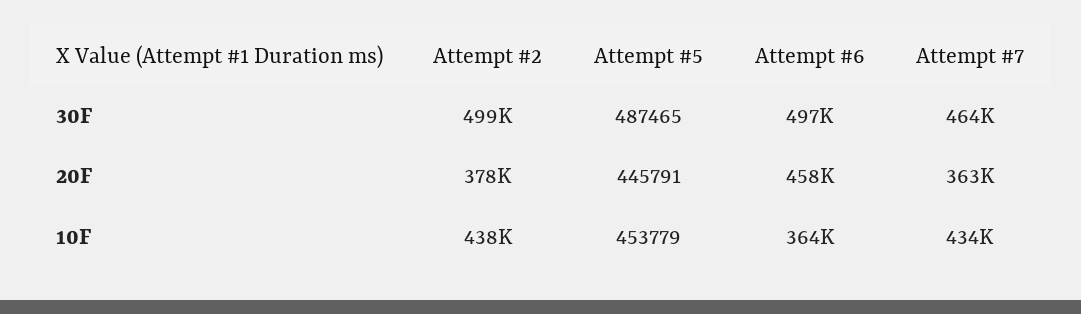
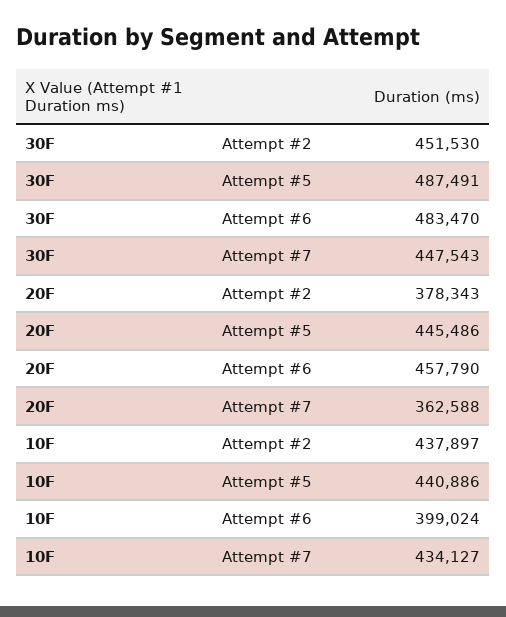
  {
    "Attempt #2": {
-     "30F": 499000,
+     "30F": 451530,
      "20F": 378343,
      "10F": 437897
    },
    "Attempt #5": {
-     "30F": 487465,
+     "30F": 487491,
-     "20F": 445791,
+     "20F": 445486,
-     "10F": 453779
+     "10F": 440886
    },
    "Attempt #6": {
-     "30F": 497000,
+     "30F": 483470,
      "20F": 457790,
-     "10F": 364000
+     "10F": 399024
    },
    "Attempt #7": {
-     "30F": 464000,
+     "30F": 447543,
      "20F": 362588,
      "10F": 434127
    }
  }

